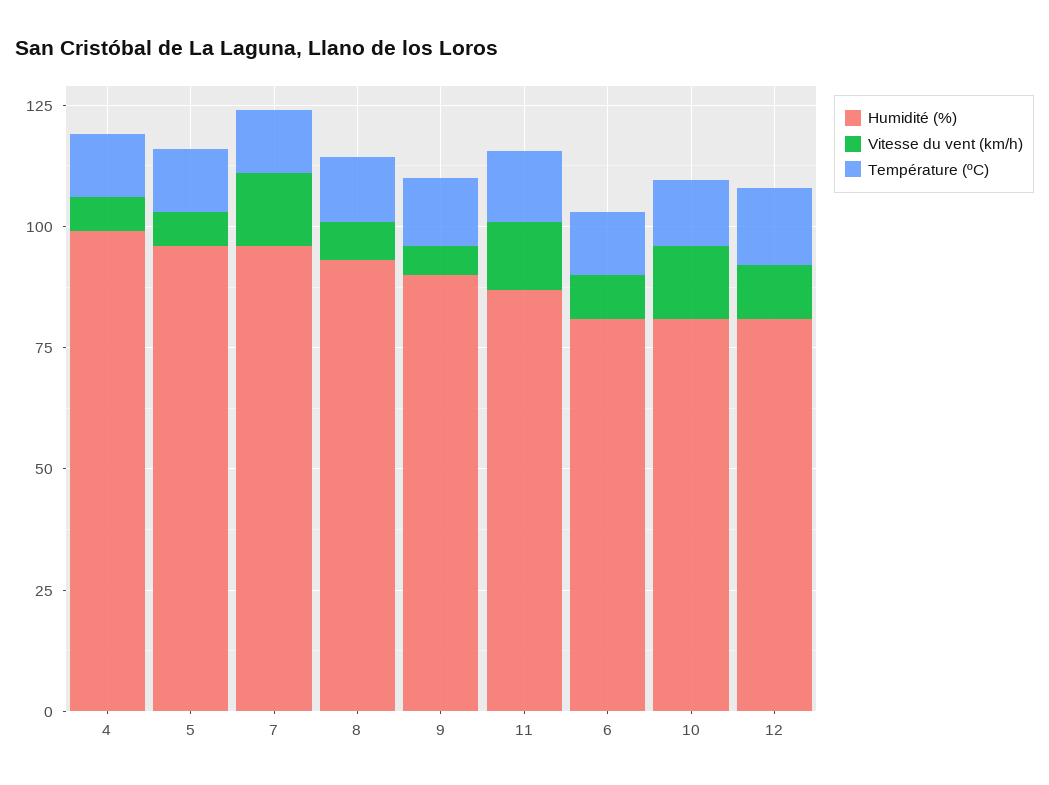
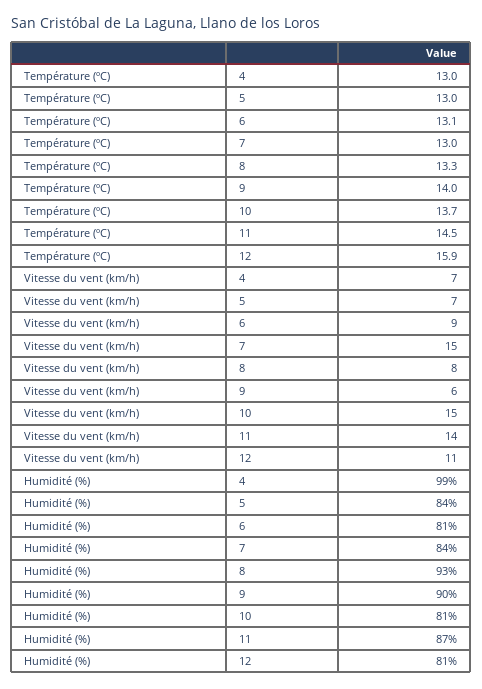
  {
    "Humidité (%)": {
      "4": 99,
-     "5": 95,
+     "5": 84,
-     "7": 95,
+     "7": 84,
      "8": 93,
      "9": 90,
      "11": 87,
      "6": 81,
      "10": 81,
      "12": 81
    },
    "Vitesse du vent (km/h)": {
      "4": 7,
      "5": 7,
      "7": 15,
      "8": 8,
      "9": 6,
      "11": 14,
      "6": 9,
      "10": 15,
      "12": 11
    },
    "Température (ºC)": {
      "4": 13,
      "5": 13,
      "7": 13,
      "8": 13.3,
      "9": 14,
      "11": 14.5,
      "6": 13.1,
      "10": 13.7,
      "12": 15.9
    }
  }

